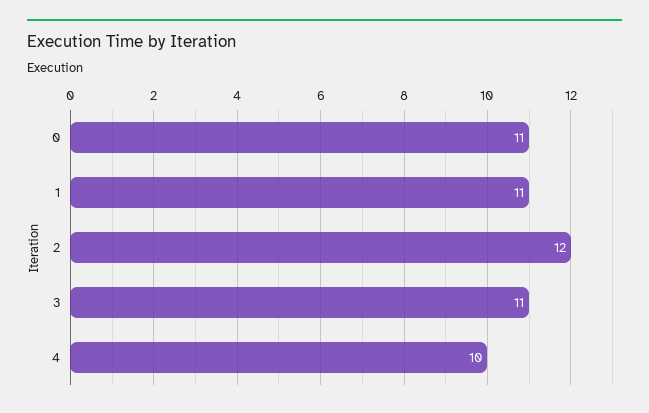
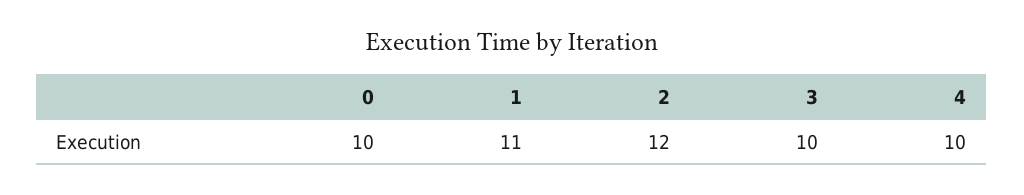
  {
-   "0": 11,
+   "0": 10,
    "1": 11,
    "2": 12,
-   "3": 11,
+   "3": 10,
    "4": 10
  }

